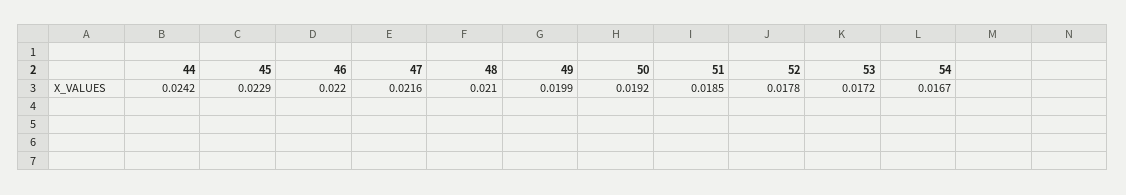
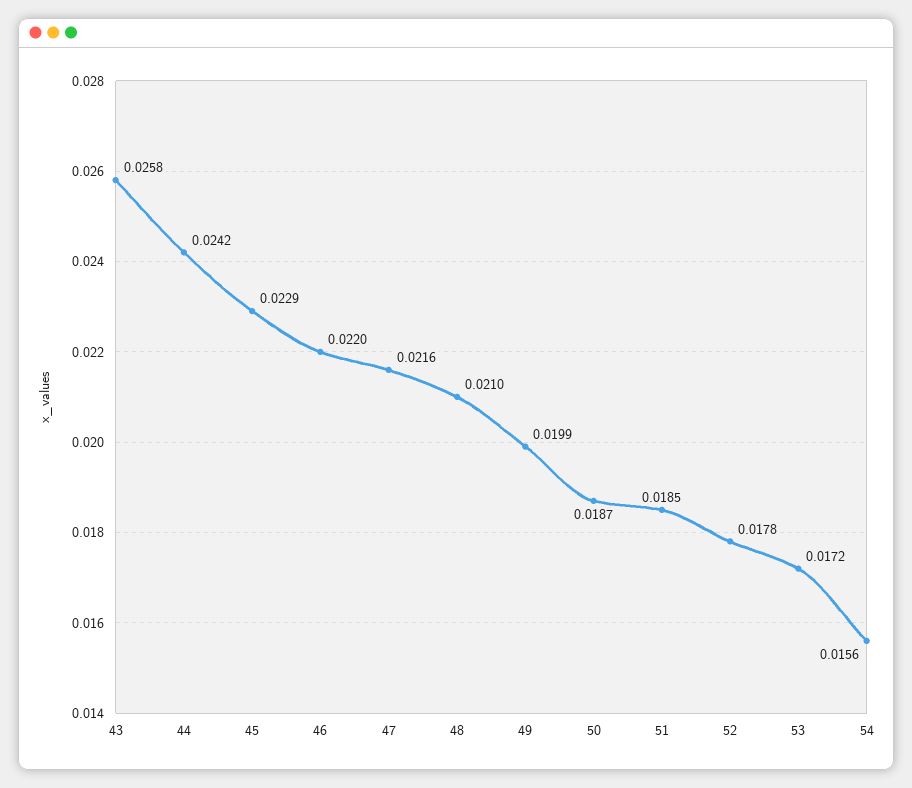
  {
    "44": 0.0242,
    "45": 0.0229,
    "46": 0.022,
    "47": 0.0216,
    "48": 0.021,
    "49": 0.0199,
-   "50": 0.0192,
+   "50": 0.0187,
    "51": 0.0185,
    "52": 0.0178,
    "53": 0.0172,
-   "54": 0.0167
+   "54": 0.0156,
+   "43": 0.0258
  }

